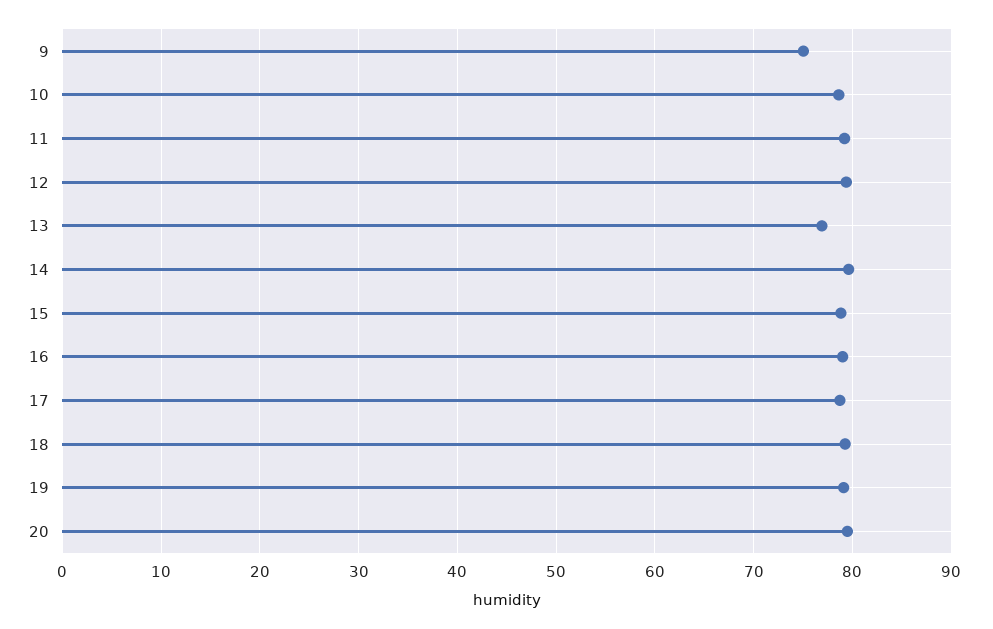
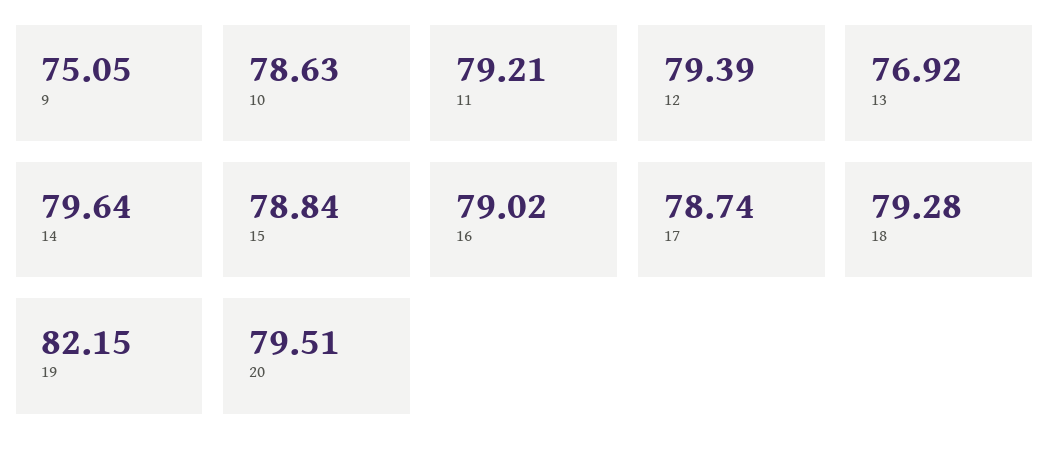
  {
    "9": 75.05,
    "10": 78.63,
    "11": 79.21,
    "12": 79.39,
    "13": 76.92,
    "14": 79.64,
    "15": 78.84,
    "16": 79.02,
    "17": 78.74,
    "18": 79.28,
-   "19": 79,
+   "19": 82.15,
    "20": 79.51
  }

